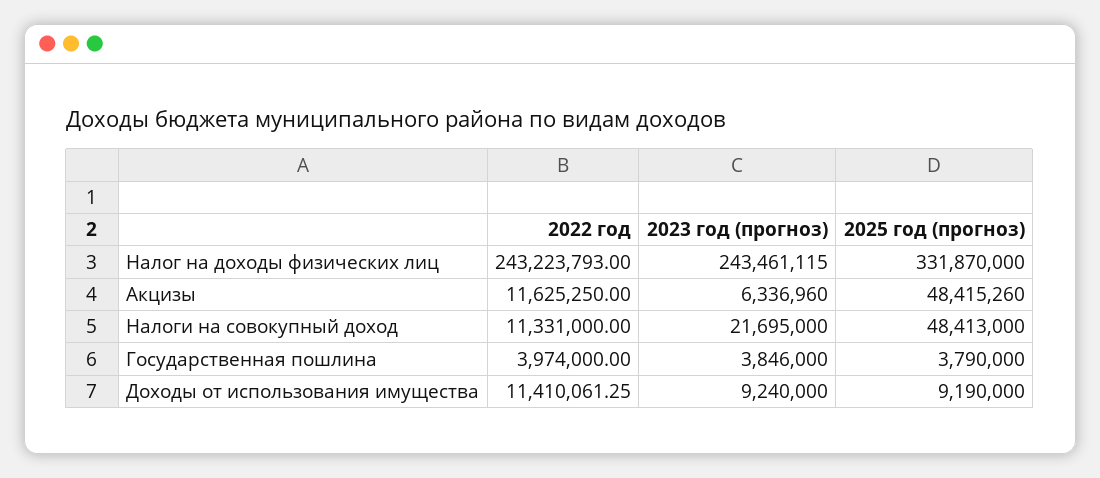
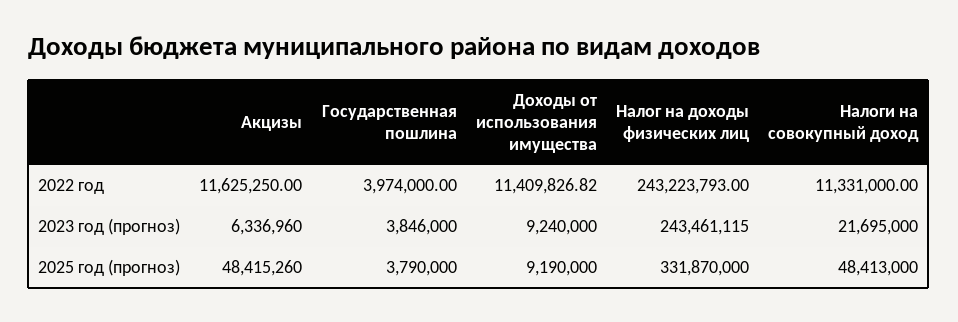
  {
    "2022 год": {
      "Налог на доходы физических лиц": 243223793,
      "Акцизы": 11625250,
      "Налоги на совокупный доход": 11331000,
      "Государственная пошлина": 3974000,
-     "Доходы от использования имущества": 11410061.25
+     "Доходы от использования имущества": 11409826.82
    },
    "2023 год (прогноз)": {
      "Налог на доходы физических лиц": 243461115,
      "Акцизы": 6336960,
      "Налоги на совокупный доход": 21695000,
      "Государственная пошлина": 3846000,
      "Доходы от использования имущества": 9240000
    },
    "2025 год (прогноз)": {
      "Налог на доходы физических лиц": 331870000,
      "Акцизы": 48415260,
      "Налоги на совокупный доход": 48413000,
      "Государственная пошлина": 3790000,
      "Доходы от использования имущества": 9190000
    }
  }

